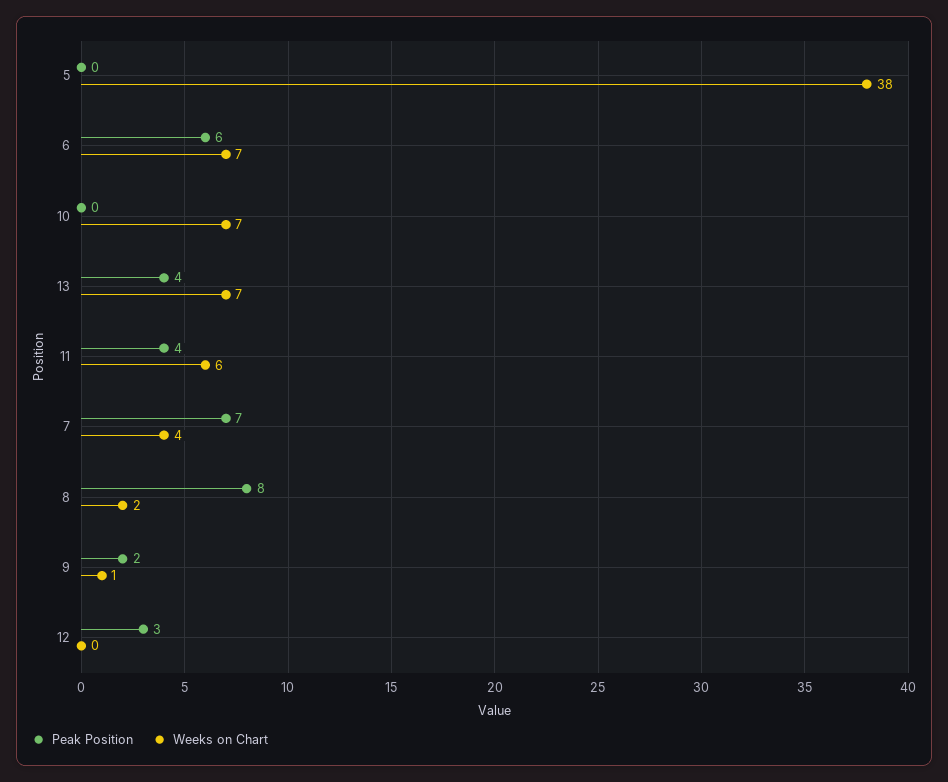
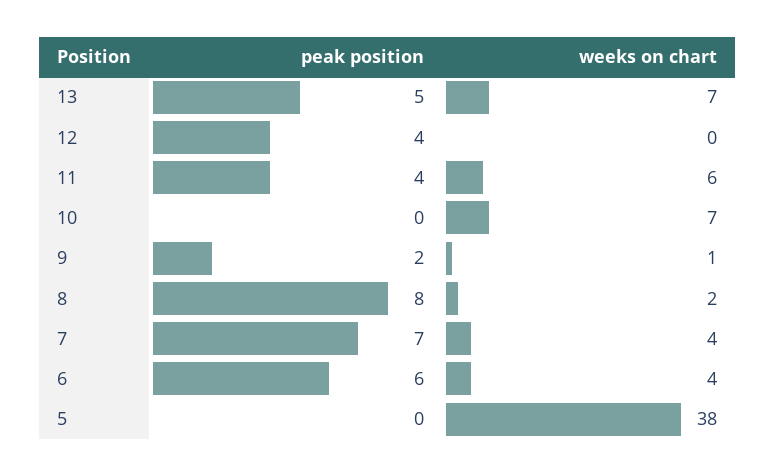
  {
    "Peak Position": {
      "5": 0,
      "6": 6,
      "10": 0,
-     "13": 4,
+     "13": 5,
      "11": 4,
      "7": 7,
      "8": 8,
      "9": 2,
-     "12": 3
+     "12": 4
    },
    "Weeks on Chart": {
      "5": 38,
-     "6": 7,
+     "6": 4,
      "10": 7,
      "13": 7,
      "11": 6,
      "7": 4,
      "8": 2,
      "9": 1,
      "12": 0
    }
  }

